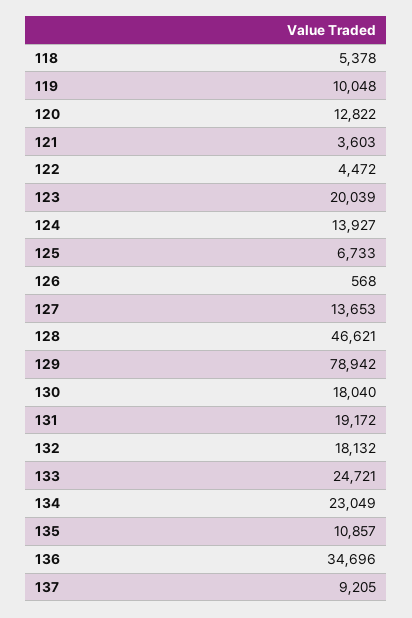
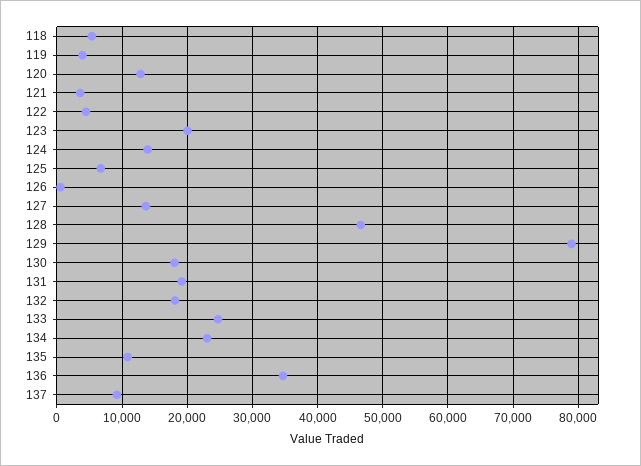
  {
    "118": 5378,
-   "119": 10048,
+   "119": 4000,
    "120": 12822,
    "121": 3603,
    "122": 4472,
    "123": 20039,
    "124": 13927,
    "125": 6733,
    "126": 568,
    "127": 13653,
    "128": 46621,
    "129": 78942,
    "130": 18040,
    "131": 19172,
    "132": 18132,
    "133": 24721,
    "134": 23049,
    "135": 10857,
    "136": 34696,
    "137": 9205
  }

